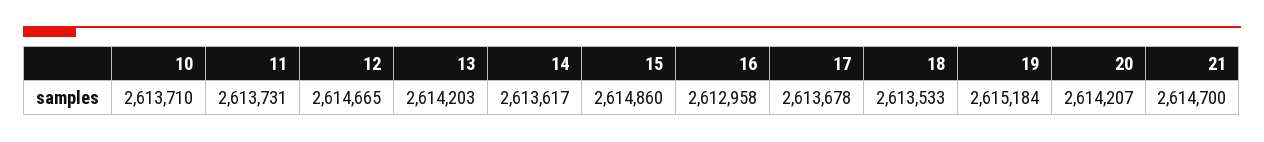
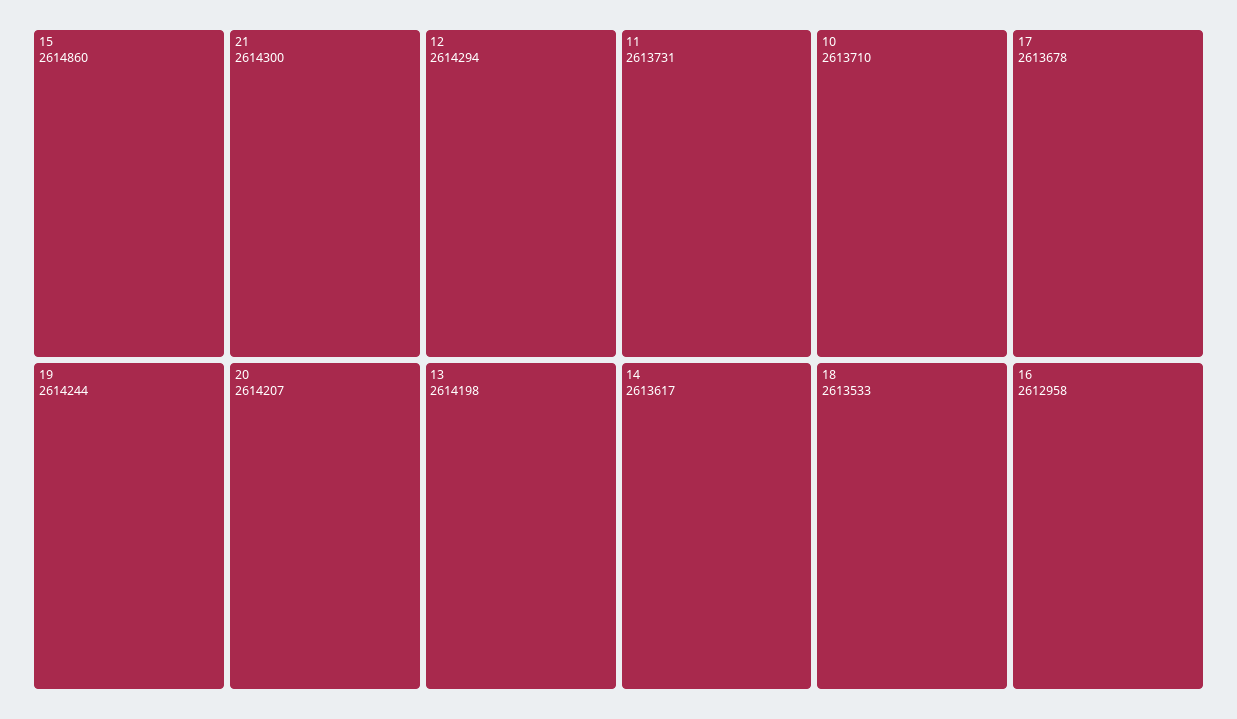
  {
    "10": 2613710,
    "11": 2613731,
-   "12": 2614665,
+   "12": 2614294,
-   "13": 2614203,
+   "13": 2614198,
    "14": 2613617,
    "15": 2614860,
    "16": 2612958,
    "17": 2613678,
    "18": 2613533,
-   "19": 2615184,
+   "19": 2614244,
    "20": 2614207,
-   "21": 2614700
+   "21": 2614300
  }

